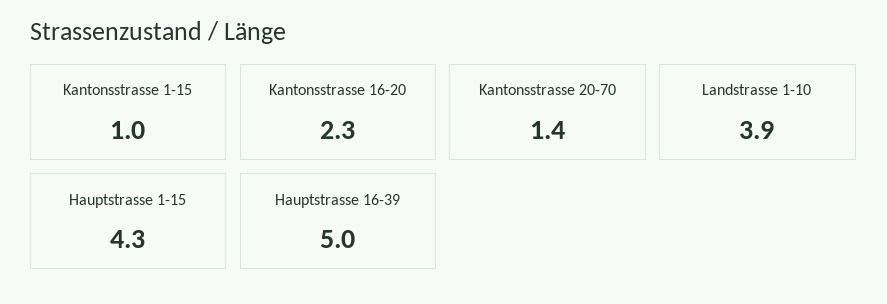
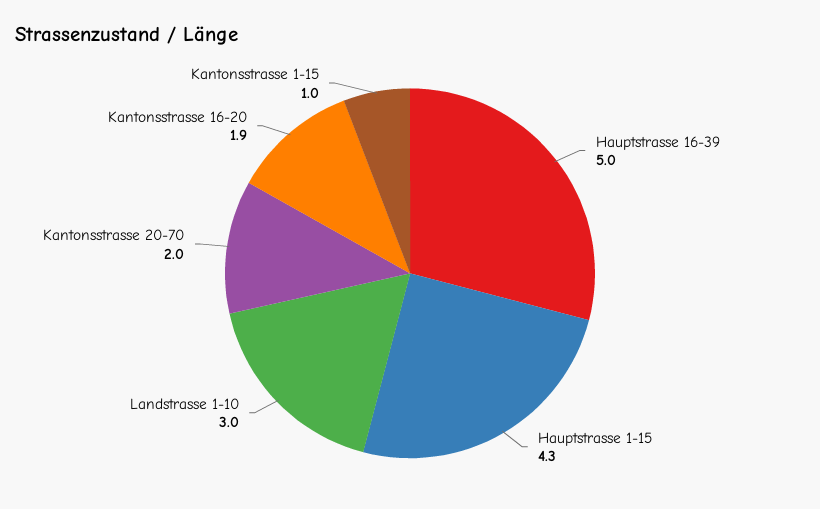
  {
    "Kantonsstrasse 1-15": 1,
-   "Kantonsstrasse 16-20": 2.3,
+   "Kantonsstrasse 16-20": 1.9,
-   "Kantonsstrasse 20-70": 1.4,
+   "Kantonsstrasse 20-70": 2,
-   "Landstrasse 1-10": 3.9,
+   "Landstrasse 1-10": 3,
    "Hauptstrasse 1-15": 4.3,
    "Hauptstrasse 16-39": 5
  }

